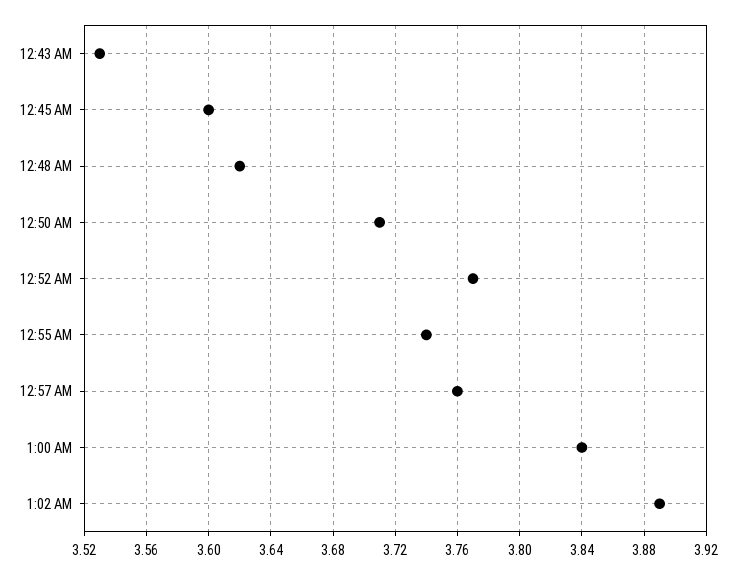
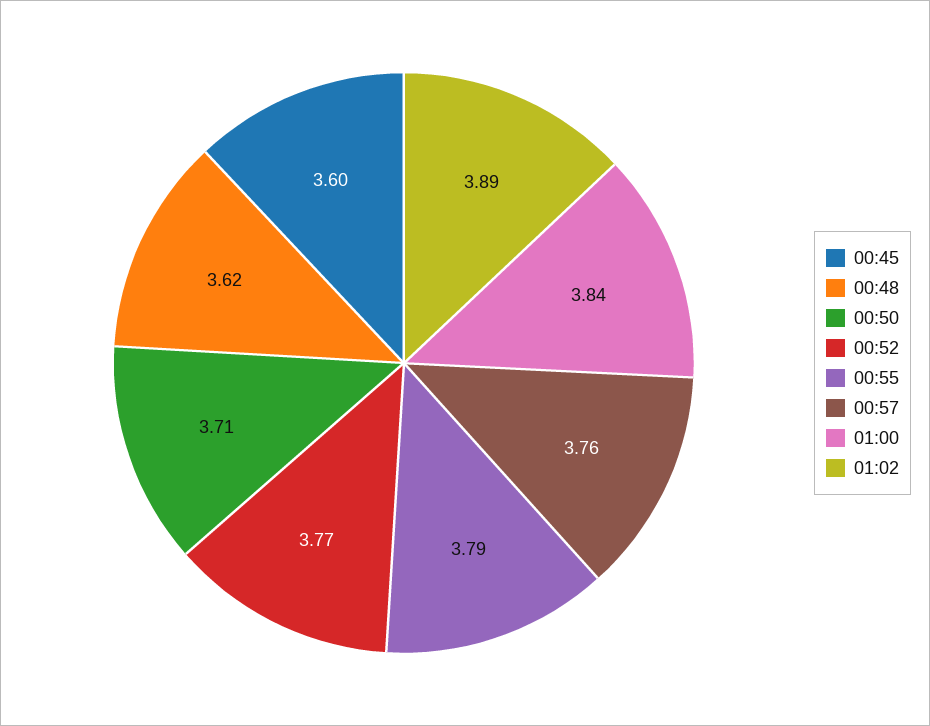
  {
-   "12:43 AM": 3.53,
    "12:45 AM": 3.6,
    "12:48 AM": 3.62,
    "12:50 AM": 3.71,
    "12:52 AM": 3.77,
-   "12:55 AM": 3.74,
+   "12:55 AM": 3.79,
    "12:57 AM": 3.76,
    "1:00 AM": 3.84,
    "1:02 AM": 3.89
  }

